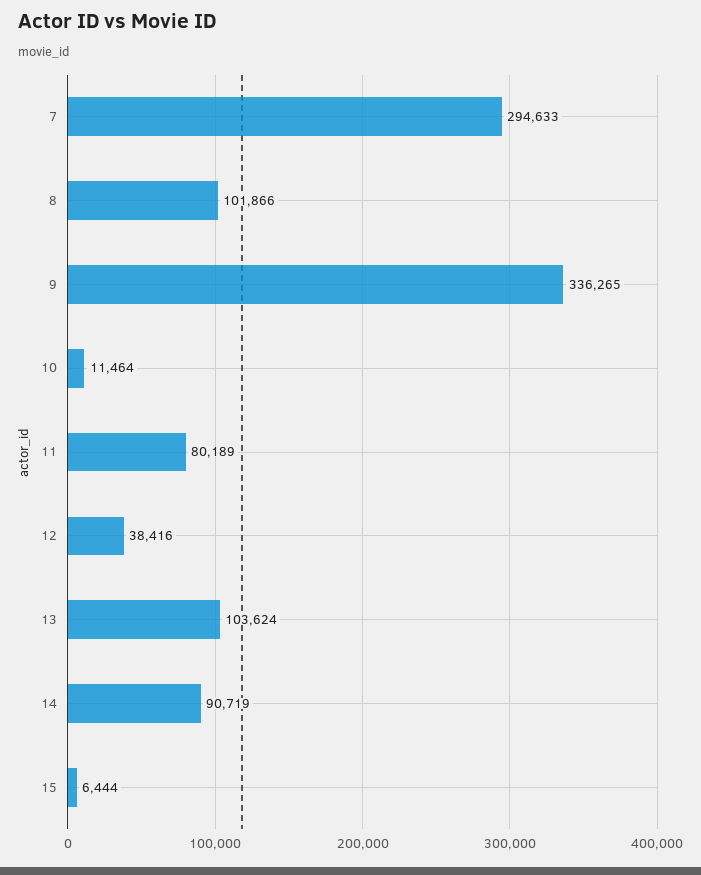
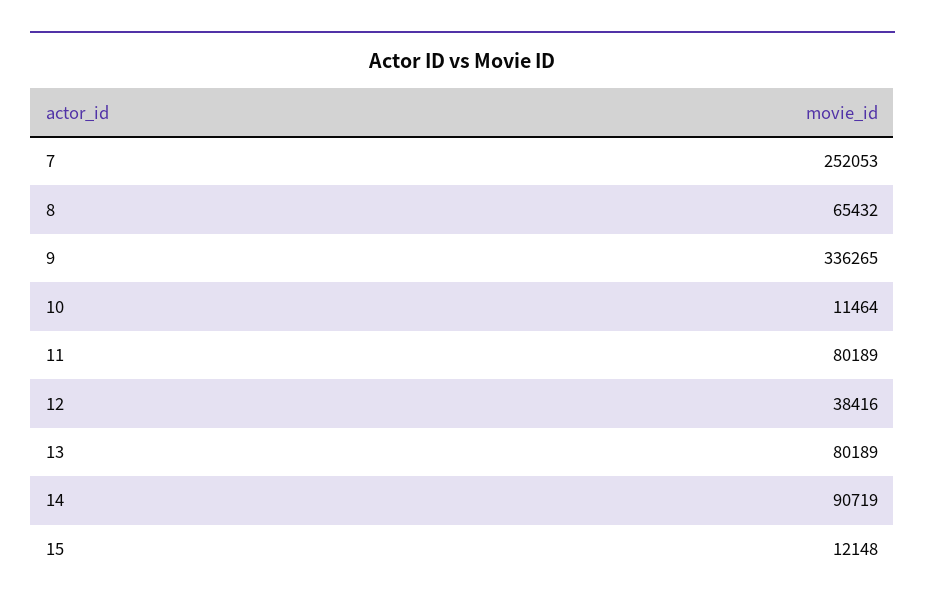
  {
-   "7": 294633,
+   "7": 252053,
-   "8": 101866,
+   "8": 65432,
    "9": 336265,
    "10": 11464,
    "11": 80189,
    "12": 38416,
-   "13": 103624,
+   "13": 80189,
    "14": 90719,
-   "15": 6444
+   "15": 12148
  }

